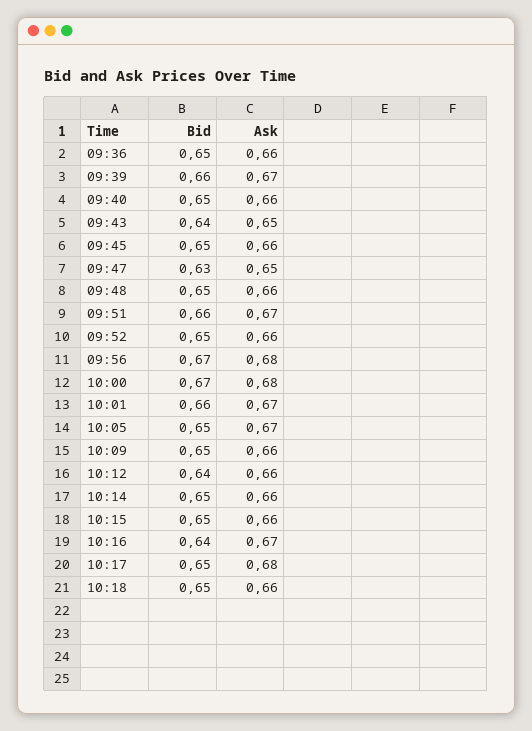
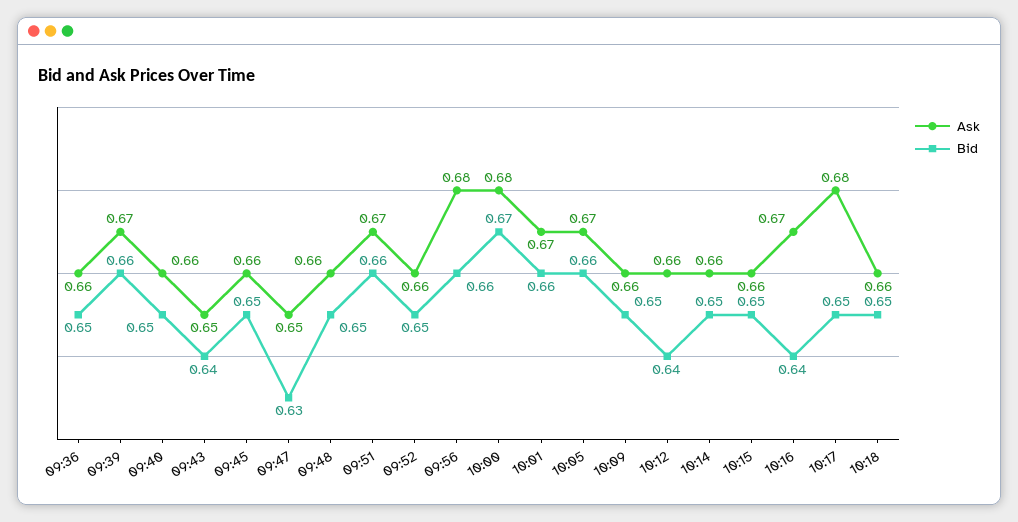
  {
    "Bid": {
      "09:36": 0.65,
      "09:39": 0.66,
      "09:40": 0.65,
      "09:43": 0.64,
      "09:45": 0.65,
      "09:47": 0.63,
      "09:48": 0.65,
      "09:51": 0.66,
      "09:52": 0.65,
-     "09:56": 0.67,
+     "09:56": 0.66,
      "10:00": 0.67,
      "10:01": 0.66,
-     "10:05": 0.65,
+     "10:05": 0.66,
      "10:09": 0.65,
      "10:12": 0.64,
      "10:14": 0.65,
      "10:15": 0.65,
      "10:16": 0.64,
      "10:17": 0.65,
      "10:18": 0.65
    },
    "Ask": {
      "09:36": 0.66,
      "09:39": 0.67,
      "09:40": 0.66,
      "09:43": 0.65,
      "09:45": 0.66,
      "09:47": 0.65,
      "09:48": 0.66,
      "09:51": 0.67,
      "09:52": 0.66,
      "09:56": 0.68,
      "10:00": 0.68,
      "10:01": 0.67,
      "10:05": 0.67,
      "10:09": 0.66,
      "10:12": 0.66,
      "10:14": 0.66,
      "10:15": 0.66,
      "10:16": 0.67,
      "10:17": 0.68,
      "10:18": 0.66
    }
  }

